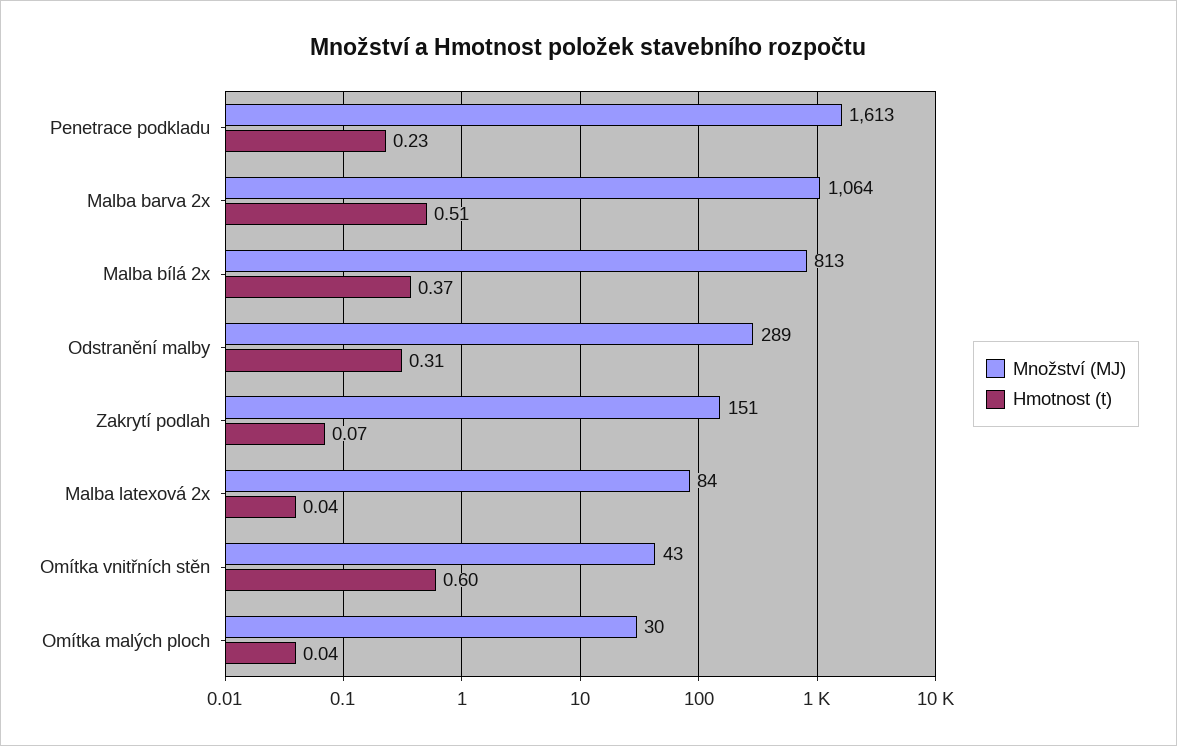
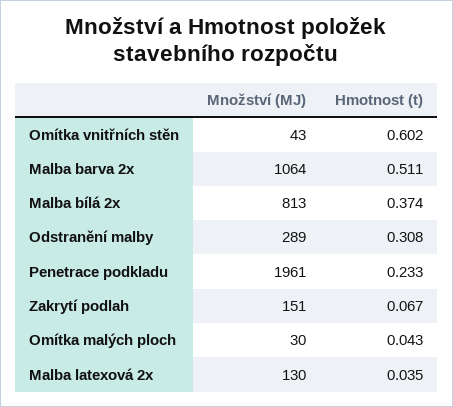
  {
    "Množství (MJ)": {
-     "Penetrace podkladu": 1613,
+     "Penetrace podkladu": 1961,
      "Malba barva 2x": 1064,
      "Malba bílá 2x": 813,
      "Odstranění malby": 289,
      "Zakrytí podlah": 151,
-     "Malba latexová 2x": 84,
+     "Malba latexová 2x": 130,
      "Omítka vnitřních stěn": 43,
      "Omítka malých ploch": 30
    },
    "Hmotnost (t)": {
      "Penetrace podkladu": 0.233,
      "Malba barva 2x": 0.511,
      "Malba bílá 2x": 0.374,
      "Odstranění malby": 0.308,
      "Zakrytí podlah": 0.067,
      "Malba latexová 2x": 0.035,
      "Omítka vnitřních stěn": 0.602,
      "Omítka malých ploch": 0.043
    }
  }

